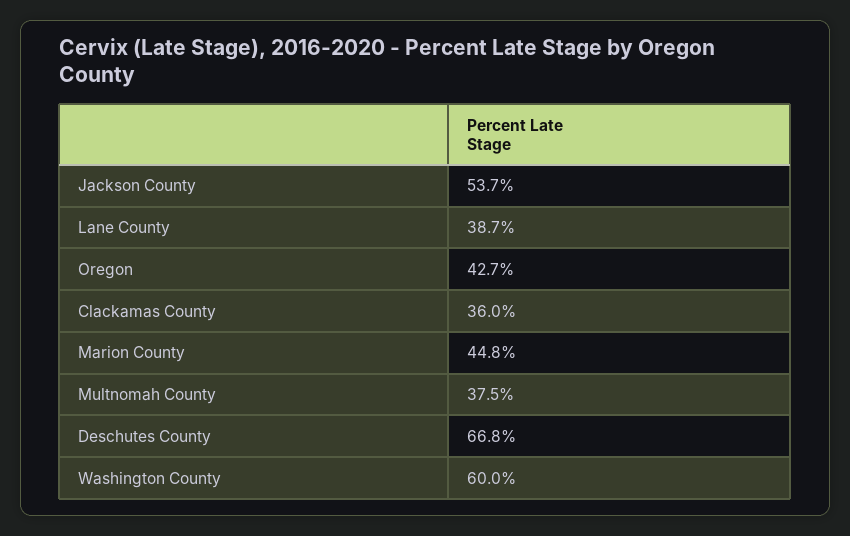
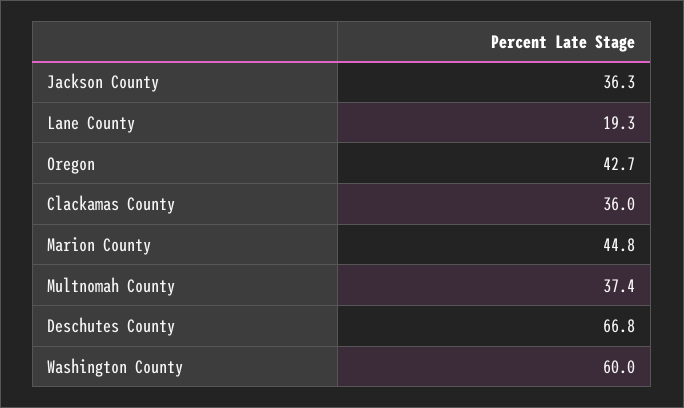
  {
-   "Jackson County": 53.7,
+   "Jackson County": 36.3,
-   "Lane County": 38.7,
+   "Lane County": 19.3,
    "Oregon": 42.7,
    "Clackamas County": 36,
    "Marion County": 44.8,
-   "Multnomah County": 37.5,
+   "Multnomah County": 37.4,
    "Deschutes County": 66.8,
    "Washington County": 60
  }

